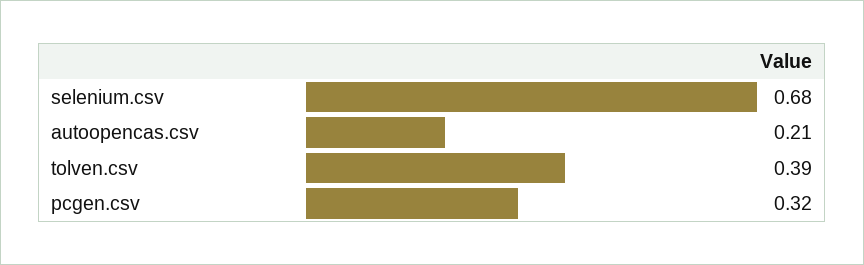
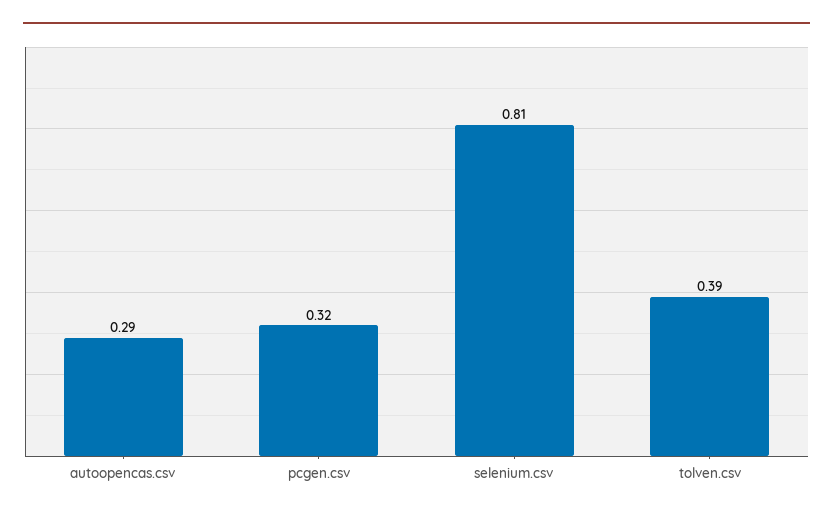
  {
-   "selenium.csv": 0.68,
+   "selenium.csv": 0.81,
-   "autoopencas.csv": 0.21,
+   "autoopencas.csv": 0.29,
    "tolven.csv": 0.39,
    "pcgen.csv": 0.32
  }

